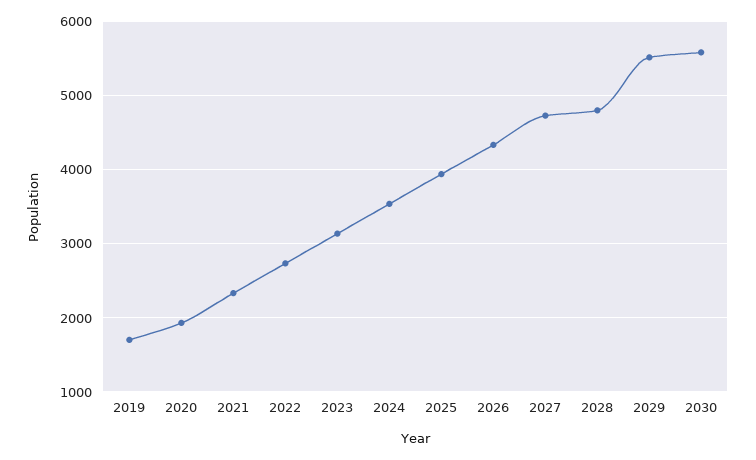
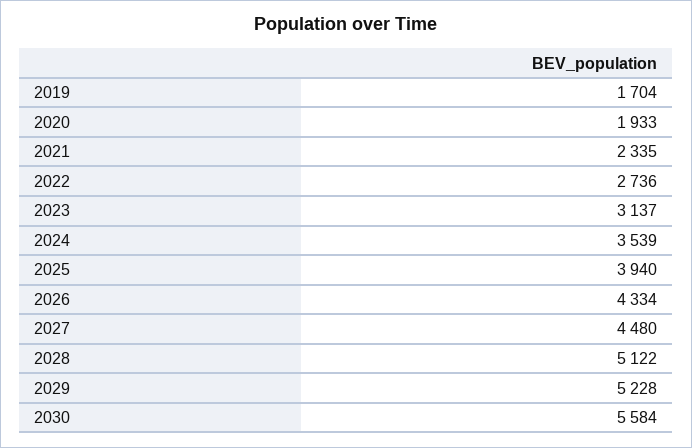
  {
    "2019": 1704,
    "2020": 1933,
    "2021": 2335,
    "2022": 2736,
    "2023": 3137,
    "2024": 3539,
    "2025": 3940,
    "2026": 4334,
-   "2027": 4700,
+   "2027": 4480,
-   "2028": 4800,
+   "2028": 5122,
-   "2029": 5500,
+   "2029": 5228,
    "2030": 5584
  }

